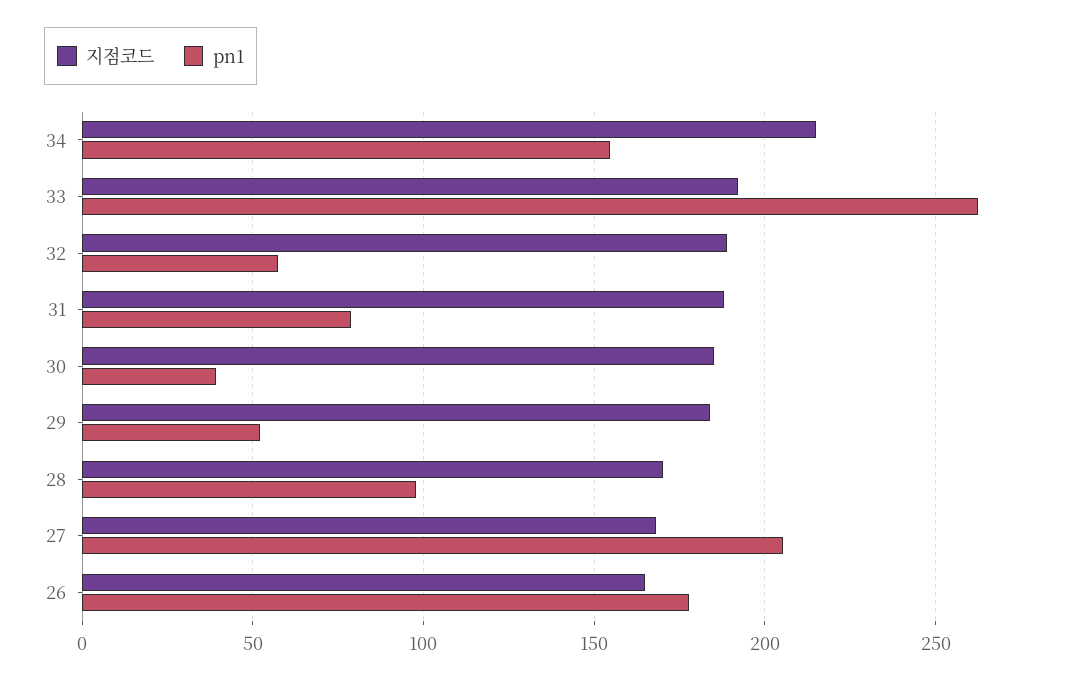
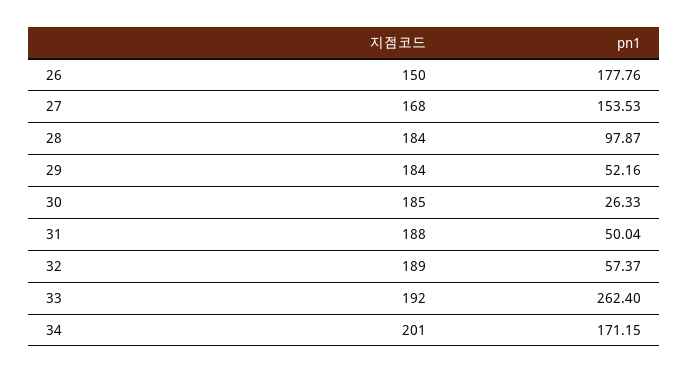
  {
    "지점코드": {
-     "34": 215,
+     "34": 201,
      "33": 192,
      "32": 189,
      "31": 188,
      "30": 185,
      "29": 184,
-     "28": 170,
+     "28": 184,
      "27": 168,
-     "26": 165
+     "26": 150
    },
    "pn1": {
-     "34": 155,
+     "34": 171.15,
      "33": 262.4,
      "32": 57.37,
-     "31": 80,
+     "31": 50.04,
-     "30": 40,
+     "30": 26.33,
      "29": 52.16,
      "28": 97.87,
-     "27": 205,
+     "27": 153.53,
      "26": 177.76
    }
  }

